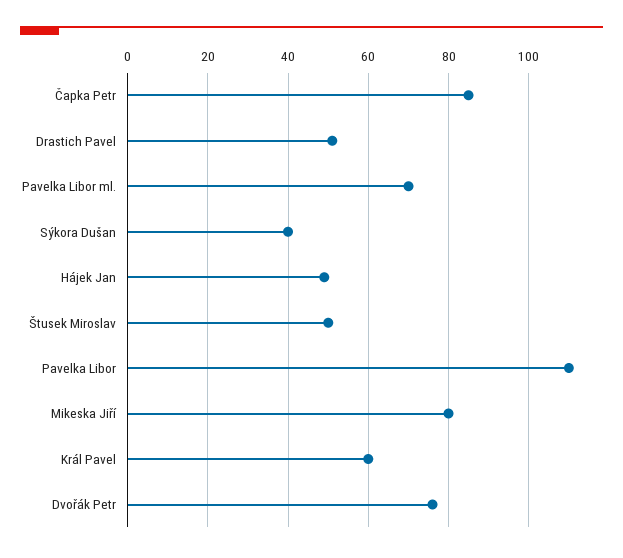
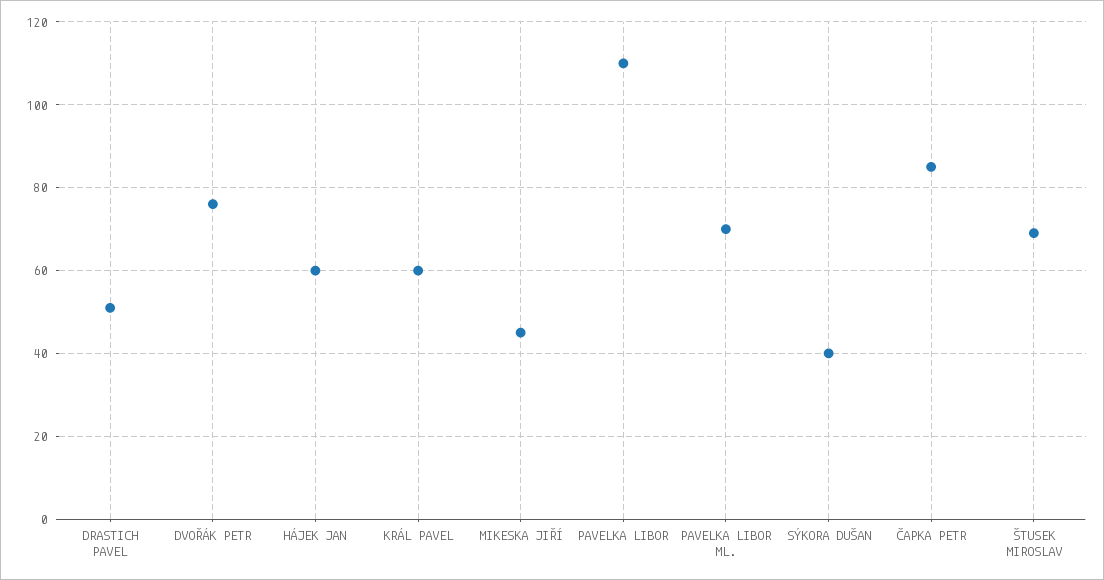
  {
    "Čapka Petr": 85,
    "Drastich Pavel": 50,
    "Pavelka Libor ml.": 70,
    "Sýkora Dušan": 40,
-   "Hájek Jan": 50,
+   "Hájek Jan": 60,
-   "Štusek Miroslav": 50,
+   "Štusek Miroslav": 70,
    "Pavelka Libor": 110,
-   "Mikeska Jiří": 80,
+   "Mikeska Jiří": 45,
    "Král Pavel": 60,
    "Dvořák Petr": 75
  }

